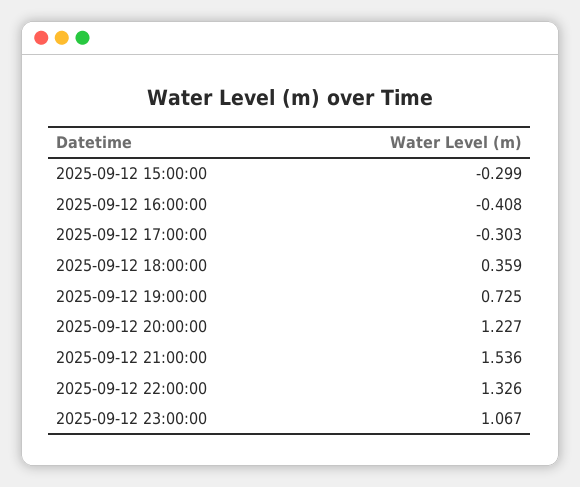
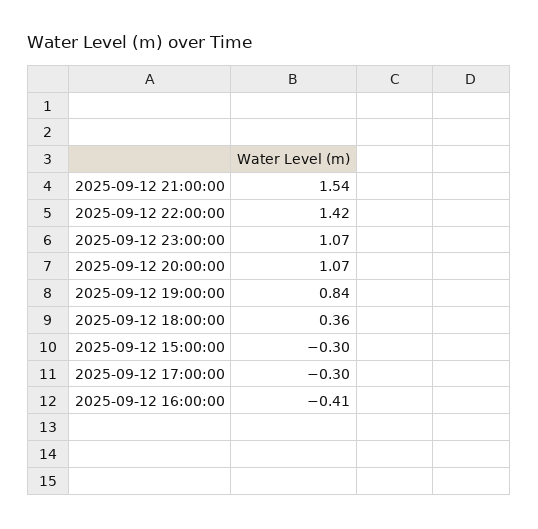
  {
    "2025-09-12 15:00:00": -0.299,
    "2025-09-12 16:00:00": -0.408,
    "2025-09-12 17:00:00": -0.303,
    "2025-09-12 18:00:00": 0.359,
-   "2025-09-12 19:00:00": 0.725,
+   "2025-09-12 19:00:00": 0.84,
-   "2025-09-12 20:00:00": 1.227,
+   "2025-09-12 20:00:00": 1.07,
    "2025-09-12 21:00:00": 1.536,
-   "2025-09-12 22:00:00": 1.326,
+   "2025-09-12 22:00:00": 1.42,
    "2025-09-12 23:00:00": 1.067
  }

